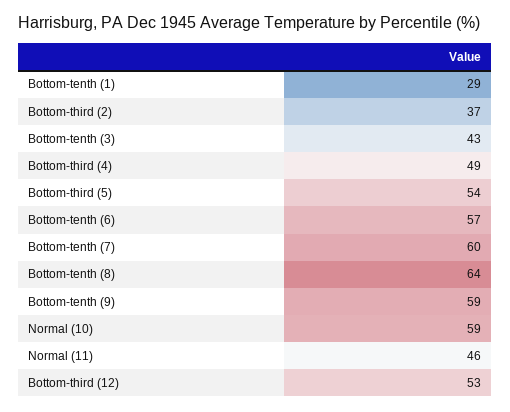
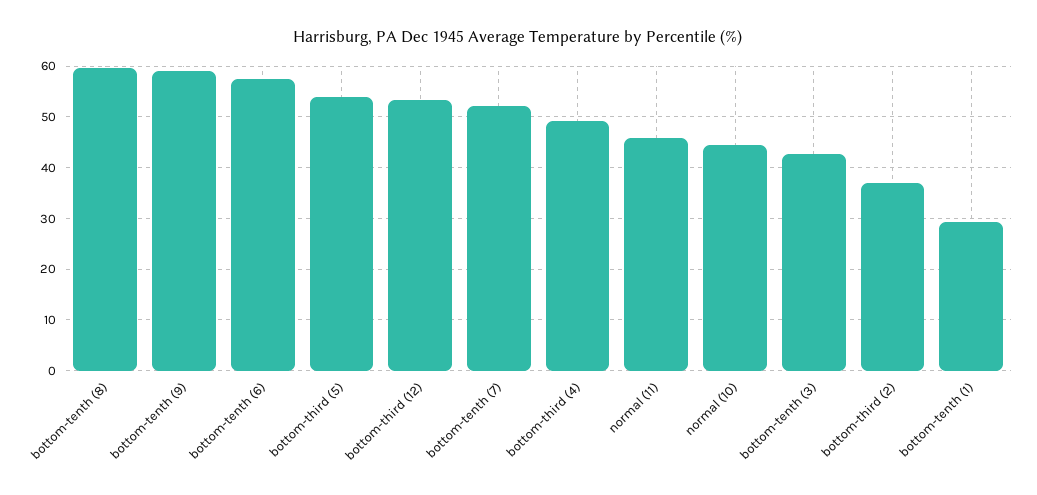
  {
    "Bottom-tenth (1)": 29,
    "Bottom-third (2)": 37,
    "Bottom-tenth (3)": 43,
    "Bottom-third (4)": 49,
    "Bottom-third (5)": 54,
    "Bottom-tenth (6)": 57,
-   "Bottom-tenth (7)": 60,
+   "Bottom-tenth (7)": 52,
-   "Bottom-tenth (8)": 64,
+   "Bottom-tenth (8)": 60,
    "Bottom-tenth (9)": 59,
-   "Normal (10)": 59,
+   "Normal (10)": 44,
    "Normal (11)": 46,
    "Bottom-third (12)": 53
  }

